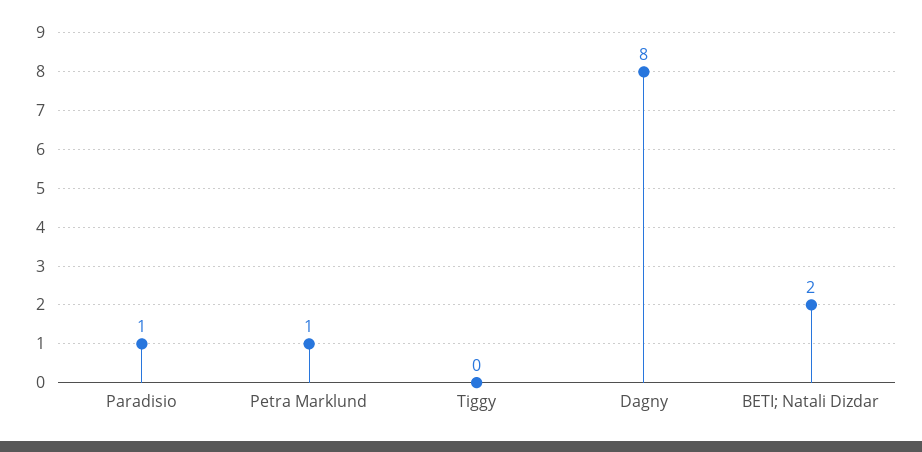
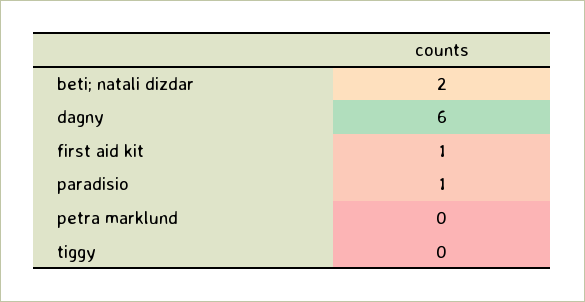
  {
    "Paradisio": 1,
-   "Petra Marklund": 1,
+   "Petra Marklund": 0,
    "Tiggy": 0,
-   "Dagny": 8,
+   "Dagny": 6,
-   "BETI; Natali Dizdar": 2
+   "BETI; Natali Dizdar": 2,
+   "first aid kit": 1
  }

